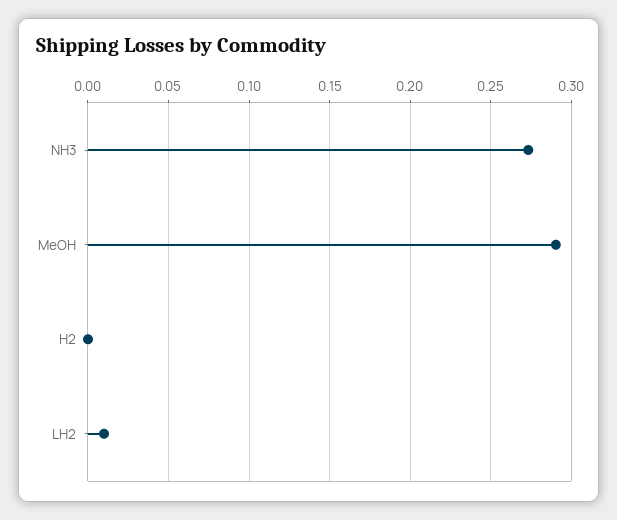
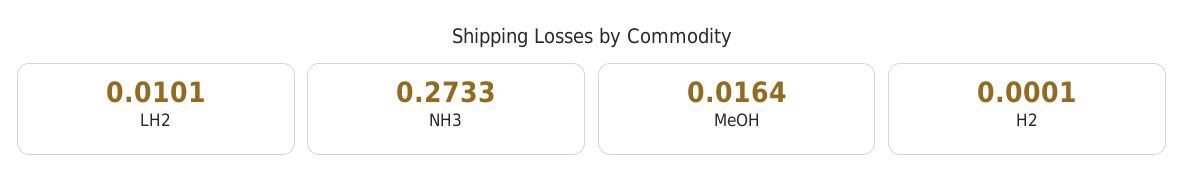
  {
    "NH3": 0.2733,
-   "MeOH": 0.29,
+   "MeOH": 0.0164,
    "H2": 0.0001,
    "LH2": 0.0101
  }

